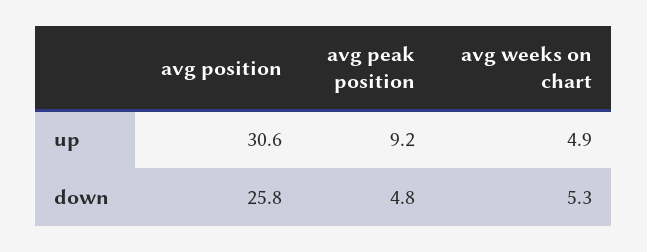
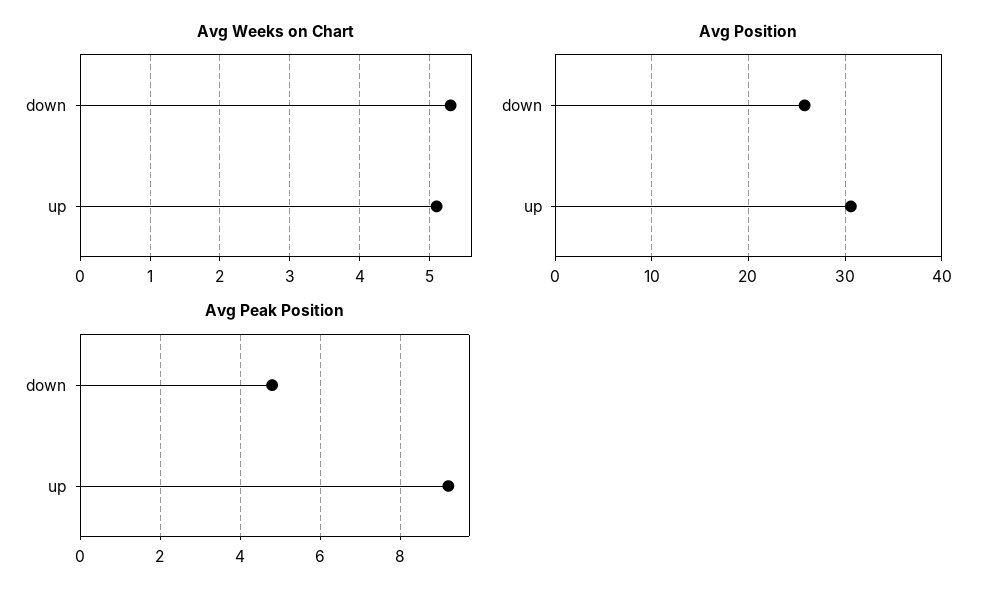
  {
    "avg position": {
      "up": 30.6,
      "down": 25.8
    },
    "avg peak position": {
      "up": 9.2,
      "down": 4.8
    },
    "avg weeks on chart": {
-     "up": 4.9,
+     "up": 5.1,
      "down": 5.3
    }
  }

